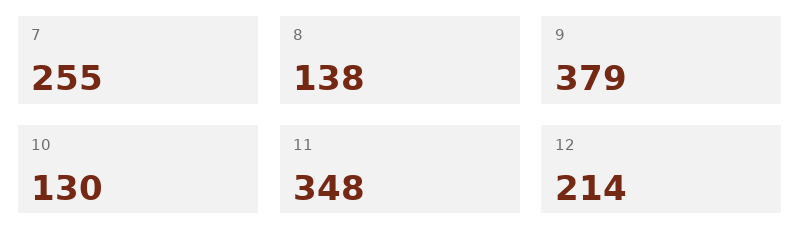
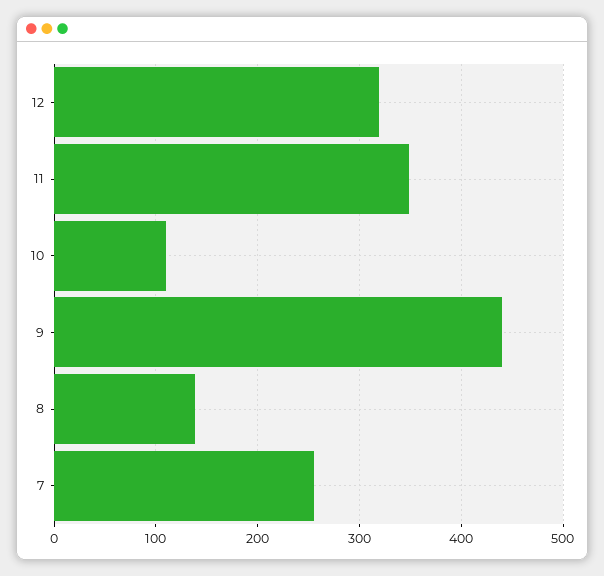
  {
    "7": 255,
    "8": 138,
-   "9": 379,
+   "9": 440,
-   "10": 130,
+   "10": 110,
    "11": 348,
-   "12": 214
+   "12": 320
  }

